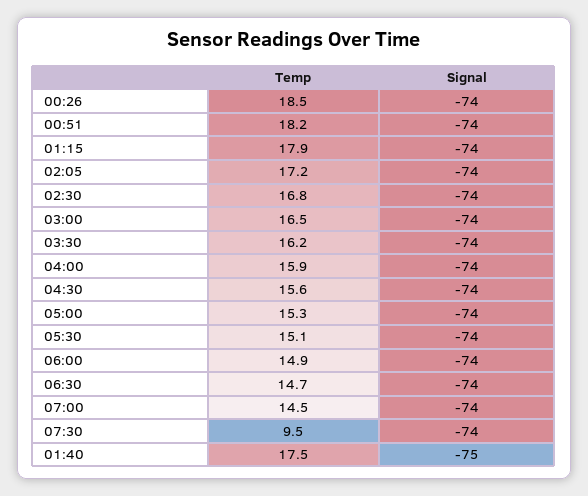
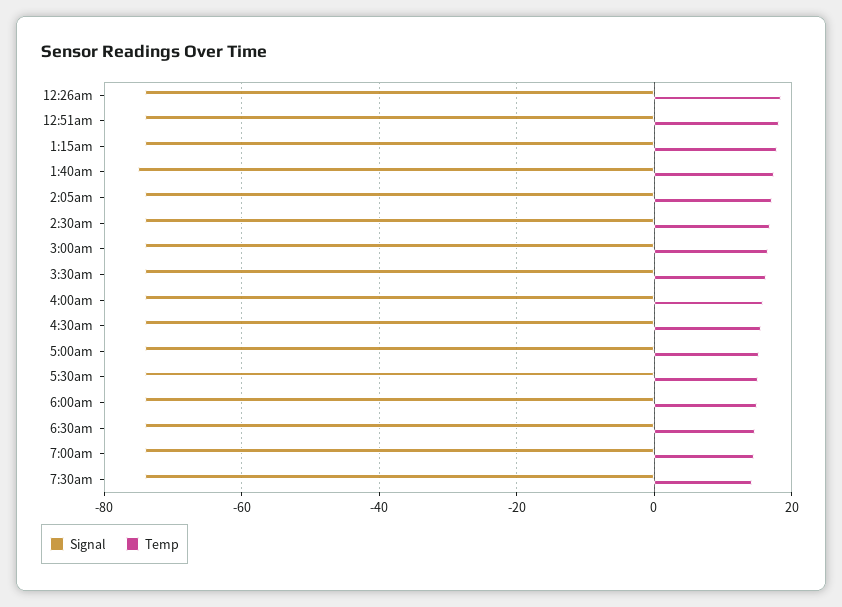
  {
    "Temp": {
      "00:26": 18.5,
      "00:51": 18.2,
      "01:15": 17.9,
      "02:05": 17.2,
      "02:30": 16.8,
      "03:00": 16.5,
      "03:30": 16.2,
      "04:00": 15.9,
      "04:30": 15.6,
      "05:00": 15.3,
      "05:30": 15.1,
      "06:00": 14.9,
      "06:30": 14.7,
      "07:00": 14.5,
-     "07:30": 9.5,
+     "07:30": 14,
      "01:40": 17.5
    },
    "Signal": {
      "00:26": -74,
      "00:51": -74,
      "01:15": -74,
      "02:05": -74,
      "02:30": -74,
      "03:00": -74,
      "03:30": -74,
      "04:00": -74,
      "04:30": -74,
      "05:00": -74,
      "05:30": -74,
      "06:00": -74,
      "06:30": -74,
      "07:00": -74,
      "07:30": -74,
      "01:40": -75
    }
  }

